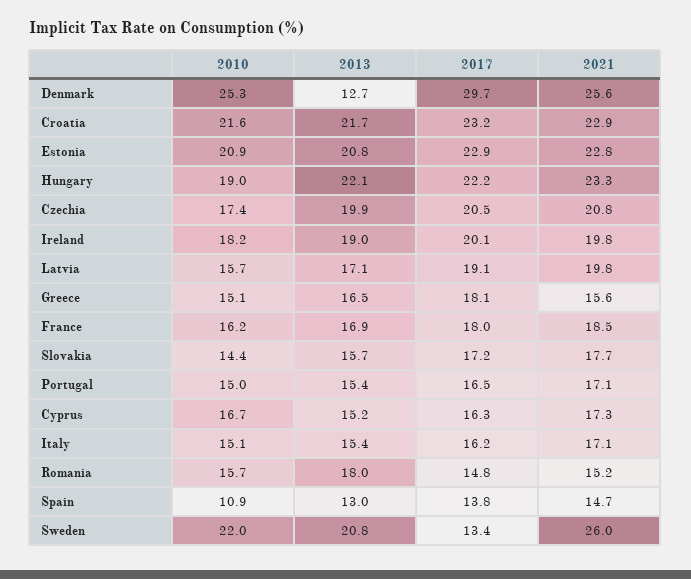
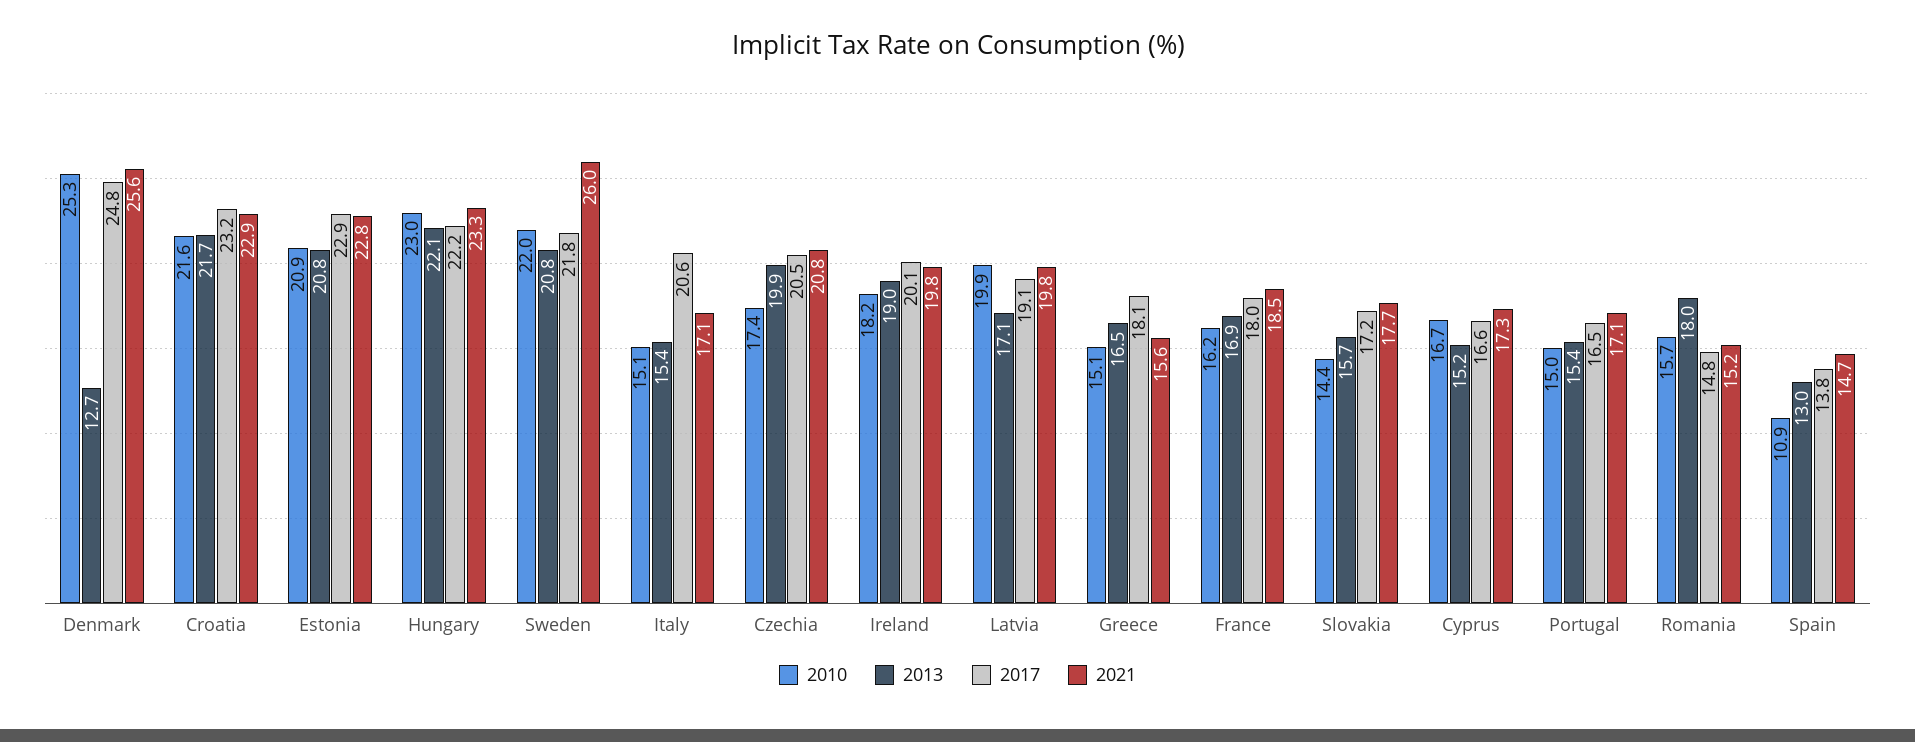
  {
    "2010": {
      "Denmark": 25.3,
      "Croatia": 21.6,
      "Estonia": 20.9,
-     "Hungary": 19,
+     "Hungary": 23,
      "Czechia": 17.4,
      "Ireland": 18.2,
-     "Latvia": 15.7,
+     "Latvia": 19.9,
      "Greece": 15.1,
      "France": 16.2,
      "Slovakia": 14.4,
      "Portugal": 15,
      "Cyprus": 16.7,
      "Italy": 15.1,
      "Romania": 15.7,
      "Spain": 10.9,
      "Sweden": 22
    },
    "2013": {
      "Denmark": 12.7,
      "Croatia": 21.7,
      "Estonia": 20.8,
      "Hungary": 22.1,
      "Czechia": 19.9,
      "Ireland": 19,
      "Latvia": 17.1,
      "Greece": 16.5,
      "France": 16.9,
      "Slovakia": 15.7,
      "Portugal": 15.4,
      "Cyprus": 15.2,
      "Italy": 15.4,
      "Romania": 18,
      "Spain": 13,
      "Sweden": 20.8
    },
    "2017": {
-     "Denmark": 29.7,
+     "Denmark": 24.8,
      "Croatia": 23.2,
      "Estonia": 22.9,
      "Hungary": 22.2,
      "Czechia": 20.5,
      "Ireland": 20.1,
      "Latvia": 19.1,
      "Greece": 18.1,
      "France": 18,
      "Slovakia": 17.2,
      "Portugal": 16.5,
-     "Cyprus": 16.3,
+     "Cyprus": 16.6,
-     "Italy": 16.2,
+     "Italy": 20.6,
      "Romania": 14.8,
      "Spain": 13.8,
-     "Sweden": 13.4
+     "Sweden": 21.8
    },
    "2021": {
      "Denmark": 25.6,
      "Croatia": 22.9,
      "Estonia": 22.8,
      "Hungary": 23.3,
      "Czechia": 20.8,
      "Ireland": 19.8,
      "Latvia": 19.8,
      "Greece": 15.6,
      "France": 18.5,
      "Slovakia": 17.7,
      "Portugal": 17.1,
      "Cyprus": 17.3,
      "Italy": 17.1,
      "Romania": 15.2,
      "Spain": 14.7,
      "Sweden": 26
    }
  }

